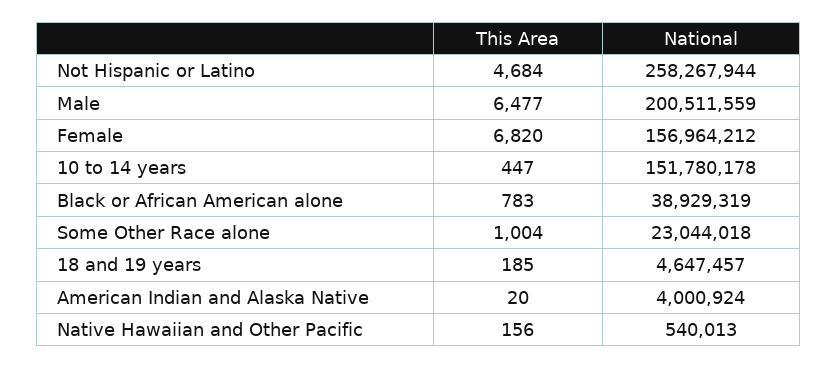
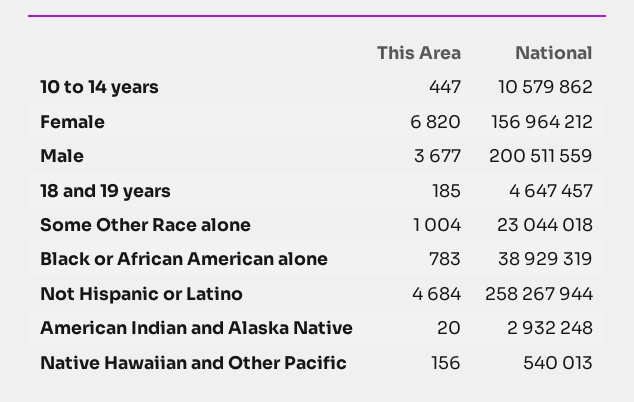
  {
    "This Area": {
      "Not Hispanic or Latino": 4684,
-     "Male": 6477,
+     "Male": 3677,
      "Female": 6820,
      "10 to 14 years": 447,
      "Black or African American alone": 783,
      "Some Other Race alone": 1004,
      "18 and 19 years": 185,
      "American Indian and Alaska Native": 20,
      "Native Hawaiian and Other Pacific": 156
    },
    "National": {
      "Not Hispanic or Latino": 258267944,
      "Male": 200511559,
      "Female": 156964212,
-     "10 to 14 years": 151780178,
+     "10 to 14 years": 10579862,
      "Black or African American alone": 38929319,
      "Some Other Race alone": 23044018,
      "18 and 19 years": 4647457,
-     "American Indian and Alaska Native": 4000924,
+     "American Indian and Alaska Native": 2932248,
      "Native Hawaiian and Other Pacific": 540013
    }
  }

